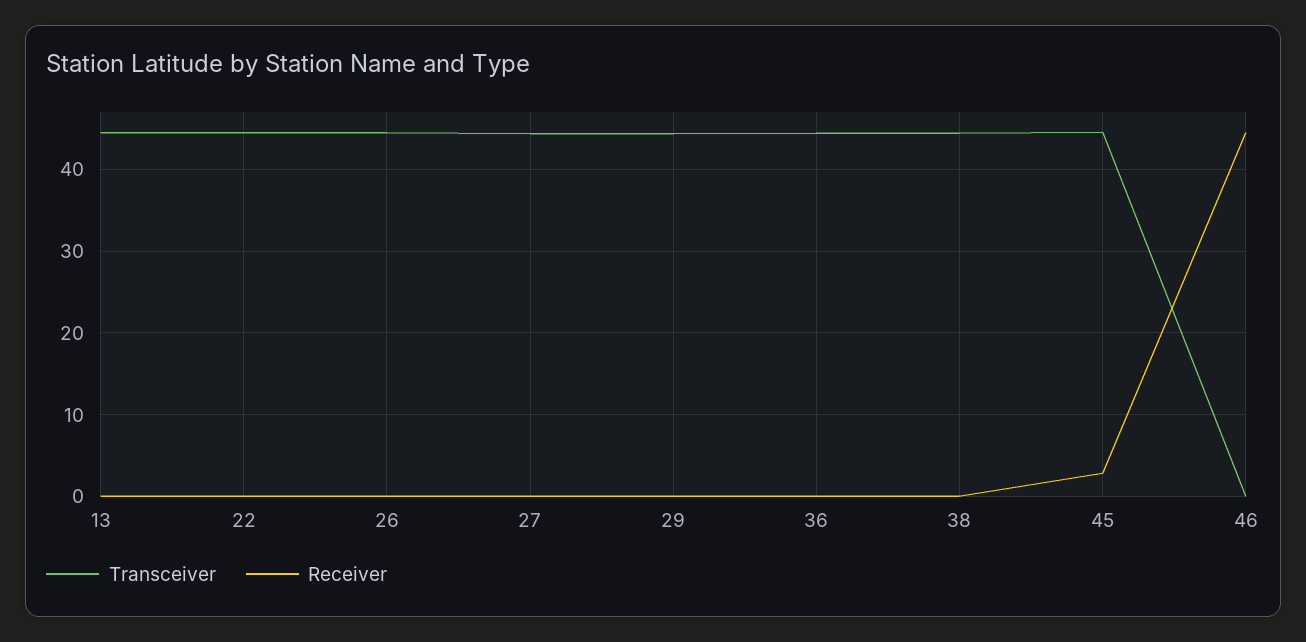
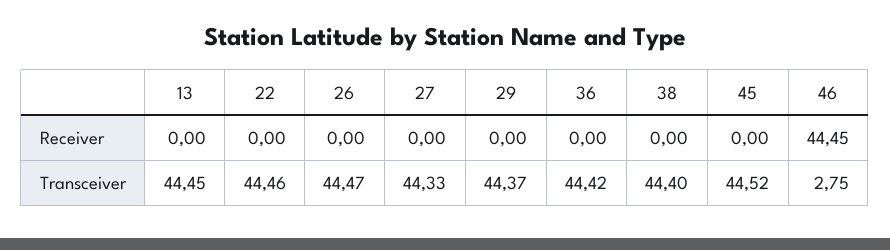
  {
    "Transceiver": {
      "13": 44.45,
      "22": 44.46,
      "26": 44.47,
      "27": 44.33,
      "29": 44.37,
      "36": 44.42,
      "38": 44.4,
      "45": 44.52,
-     "46": 0
+     "46": 2.75
    },
    "Receiver": {
      "13": 0,
      "22": 0,
      "26": 0,
      "27": 0,
      "29": 0,
      "36": 0,
      "38": 0,
-     "45": 3,
+     "45": 0,
      "46": 44.45
    }
  }

